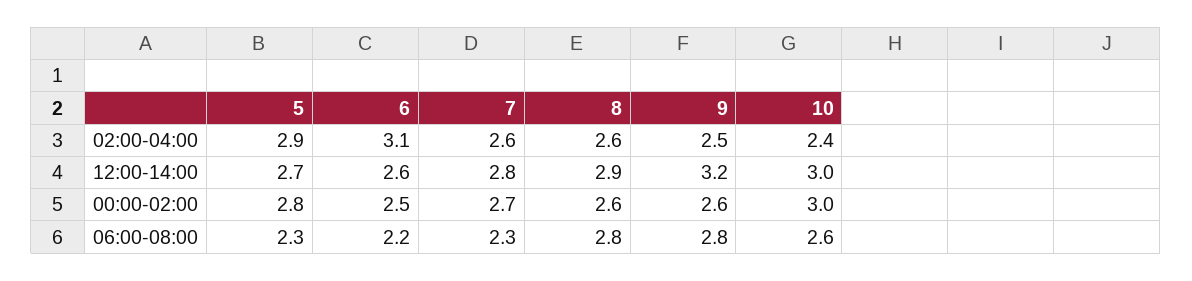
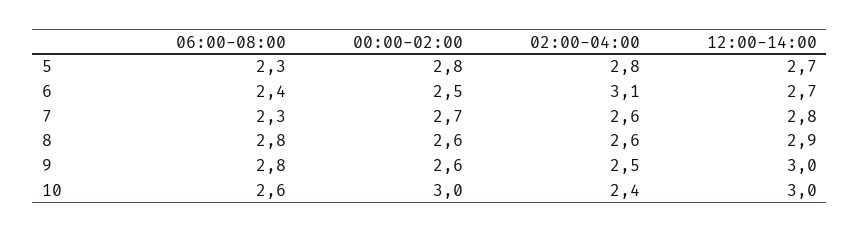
  {
    "5": {
-     "02:00-04:00": 2.9,
+     "02:00-04:00": 2.8,
      "12:00-14:00": 2.7,
      "00:00-02:00": 2.8,
      "06:00-08:00": 2.3
    },
    "6": {
      "02:00-04:00": 3.1,
-     "12:00-14:00": 2.6,
+     "12:00-14:00": 2.7,
      "00:00-02:00": 2.5,
-     "06:00-08:00": 2.2
+     "06:00-08:00": 2.4
    },
    "7": {
      "02:00-04:00": 2.6,
      "12:00-14:00": 2.8,
      "00:00-02:00": 2.7,
      "06:00-08:00": 2.3
    },
    "8": {
      "02:00-04:00": 2.6,
      "12:00-14:00": 2.9,
      "00:00-02:00": 2.6,
      "06:00-08:00": 2.8
    },
    "9": {
      "02:00-04:00": 2.5,
-     "12:00-14:00": 3.2,
+     "12:00-14:00": 3,
      "00:00-02:00": 2.6,
      "06:00-08:00": 2.8
    },
    "10": {
      "02:00-04:00": 2.4,
      "12:00-14:00": 3,
      "00:00-02:00": 3,
      "06:00-08:00": 2.6
    }
  }

